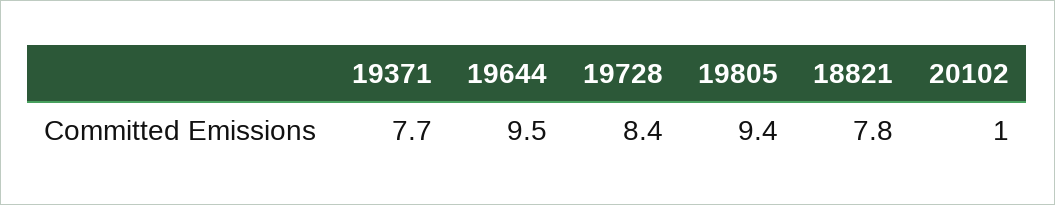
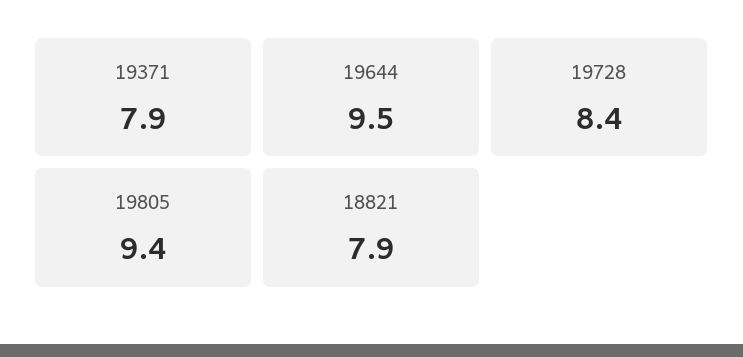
  {
-   "19371": 7.7,
+   "19371": 7.9,
    "19644": 9.5,
    "19728": 8.4,
    "19805": 9.4,
-   "18821": 7.8,
+   "18821": 7.9
-   "20102": 1
  }

